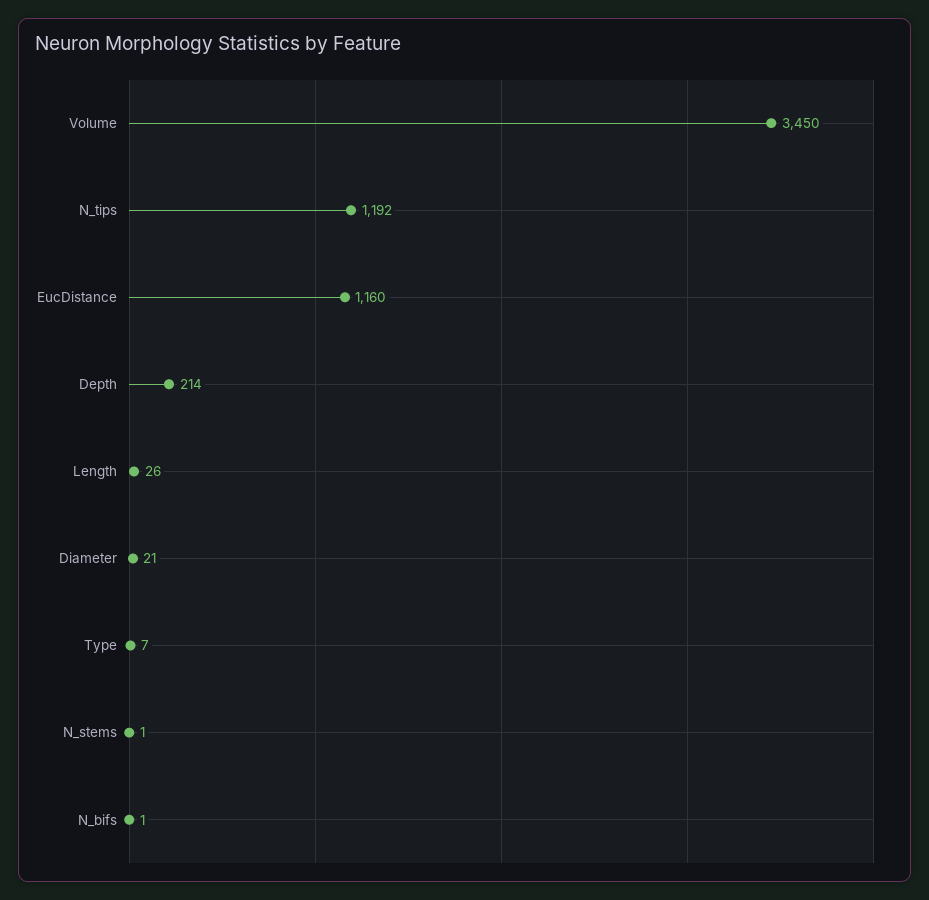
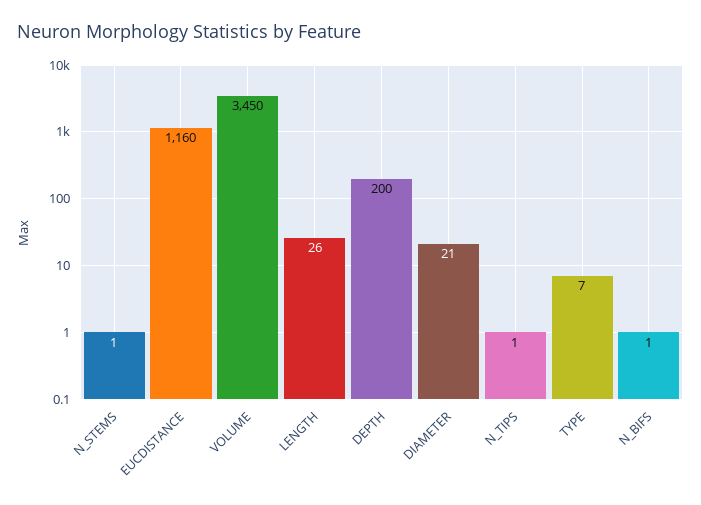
  {
    "Volume": 3450,
-   "N_tips": 1192,
+   "N_tips": 1,
    "EucDistance": 1160,
-   "Depth": 214,
+   "Depth": 200,
    "Length": 26,
    "Diameter": 21,
    "Type": 7,
    "N_stems": 1,
    "N_bifs": 1
  }

